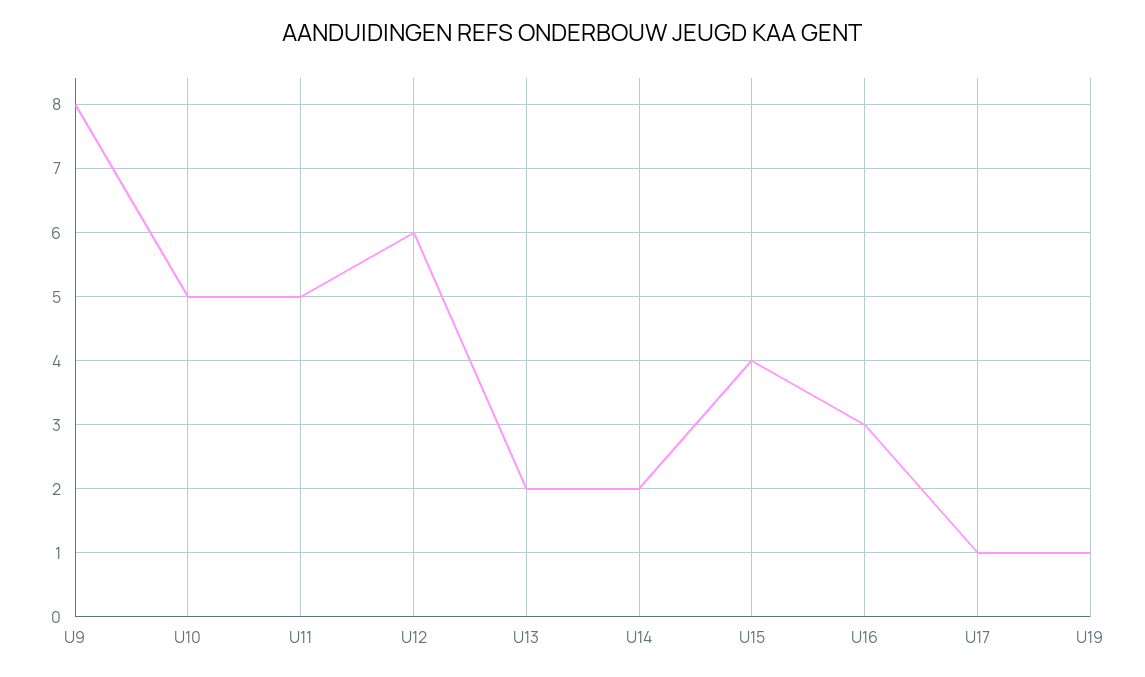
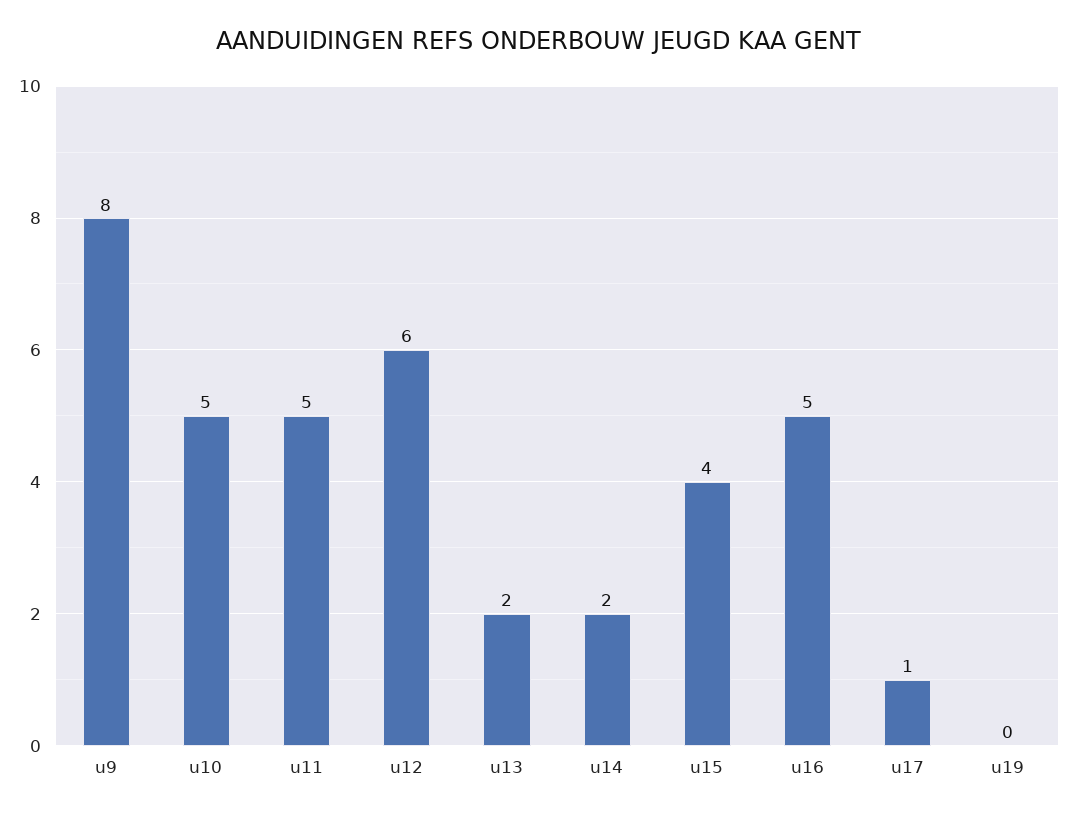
  {
    "U9": 8,
    "U10": 5,
    "U11": 5,
    "U12": 6,
    "U13": 2,
    "U14": 2,
    "U15": 4,
-   "U16": 3,
+   "U16": 5,
    "U17": 1,
-   "U19": 1
+   "U19": 0
  }

